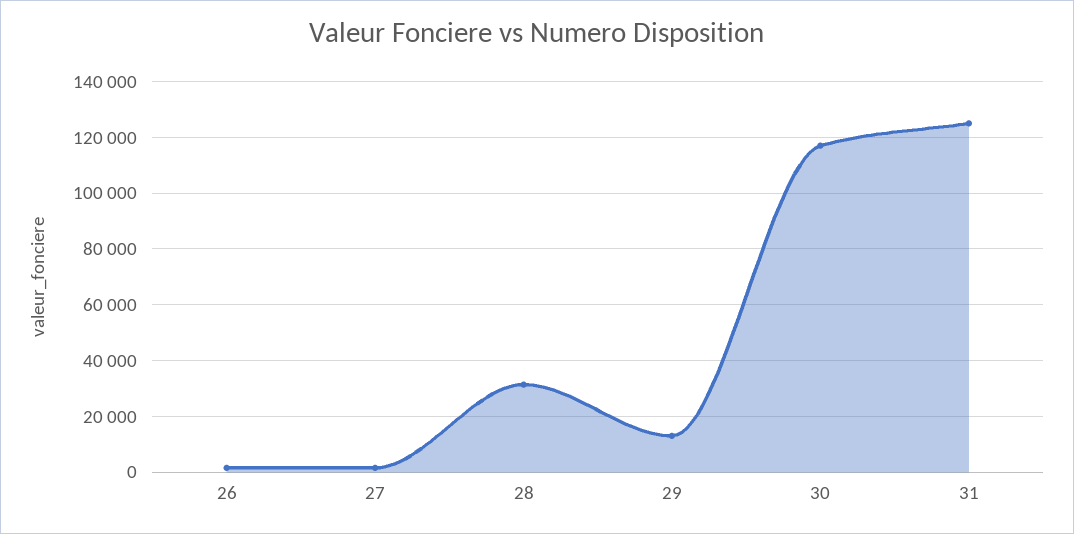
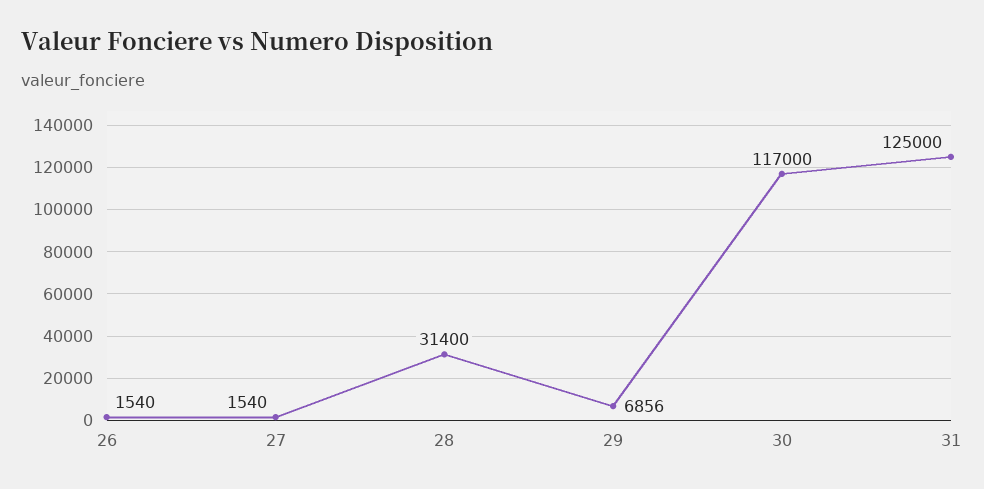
  {
    "26": 1540,
    "27": 1540,
    "28": 31400,
-   "29": 12500,
+   "29": 6856,
    "30": 117000,
    "31": 125000
  }

